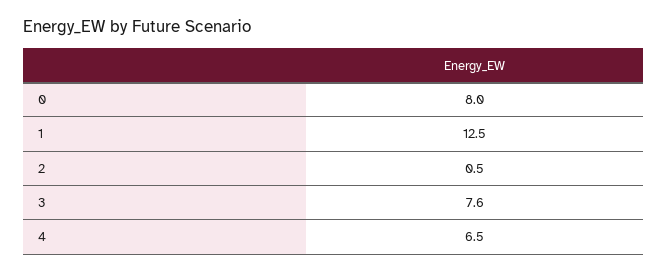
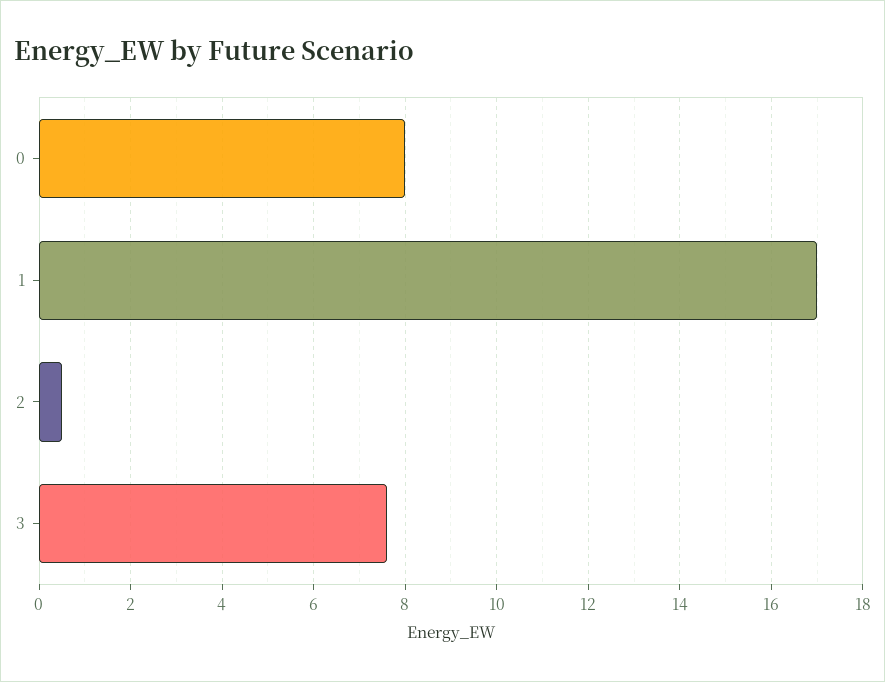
  {
    "0": 8,
-   "1": 12.5,
+   "1": 17,
    "2": 0.5,
-   "3": 7.6,
+   "3": 7.6
-   "4": 6.5
  }

